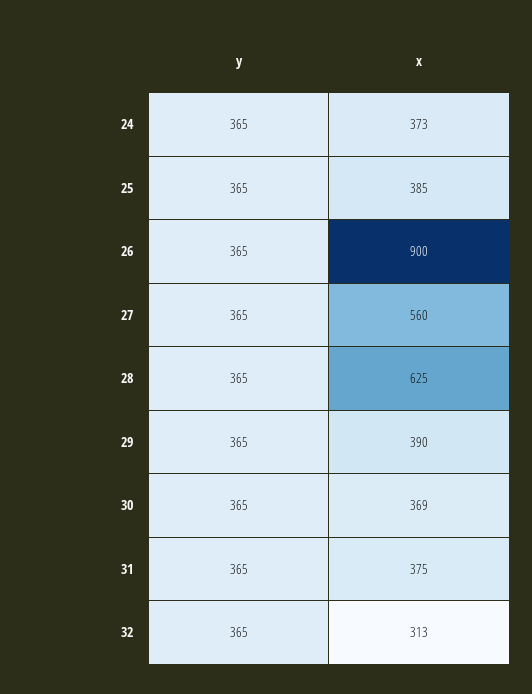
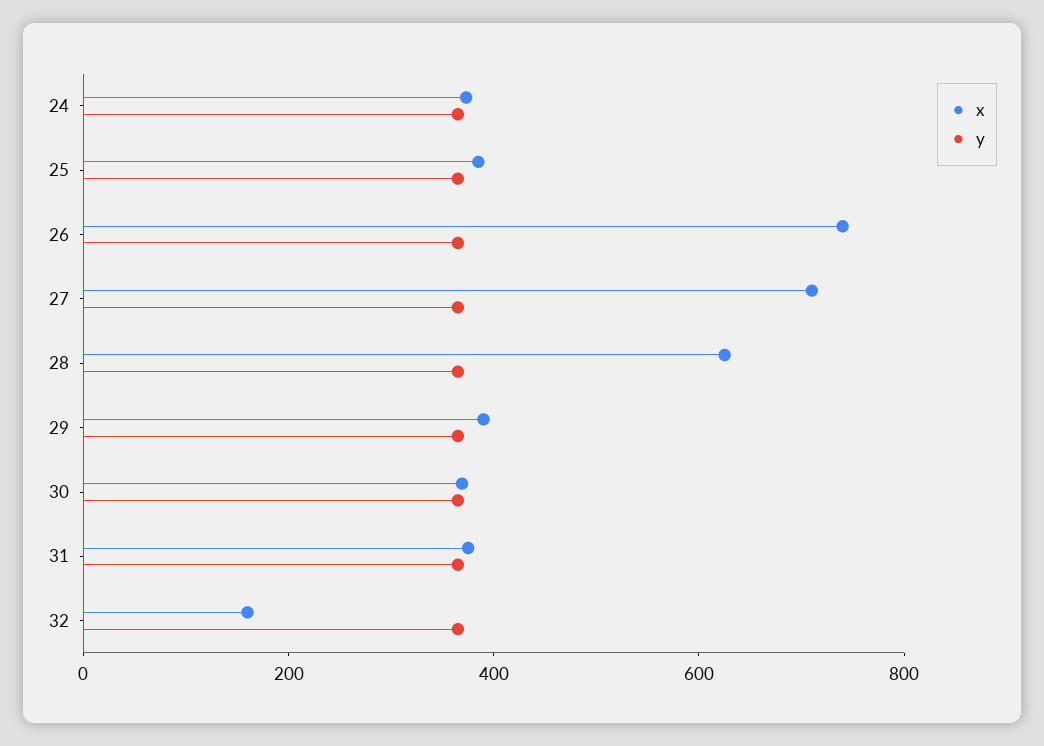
  {
    "y": {
      "24": 365,
      "25": 365,
      "26": 365,
      "27": 365,
      "28": 365,
      "29": 365,
      "30": 365,
      "31": 365,
      "32": 365
    },
    "x": {
      "24": 373,
      "25": 385,
-     "26": 900,
+     "26": 750,
-     "27": 560,
+     "27": 700,
      "28": 625,
      "29": 390,
      "30": 369,
      "31": 375,
-     "32": 313
+     "32": 150
    }
  }

